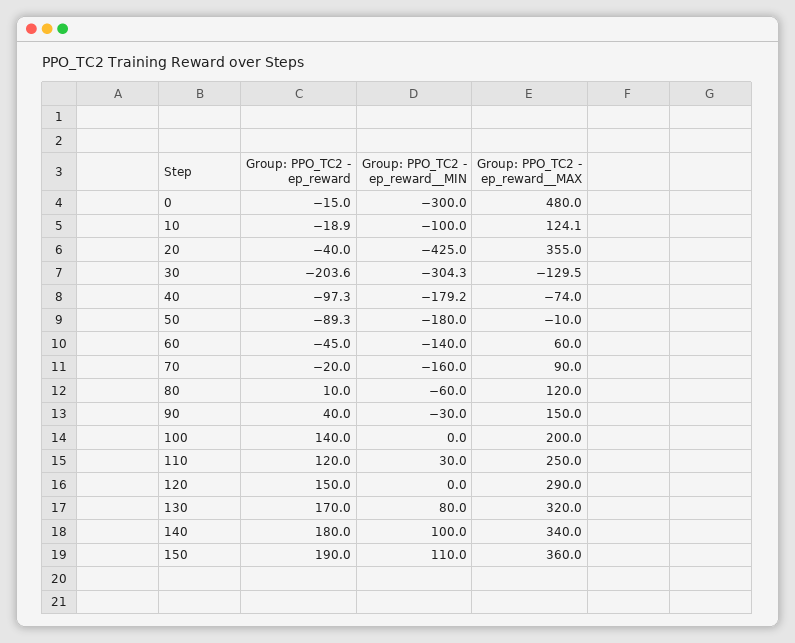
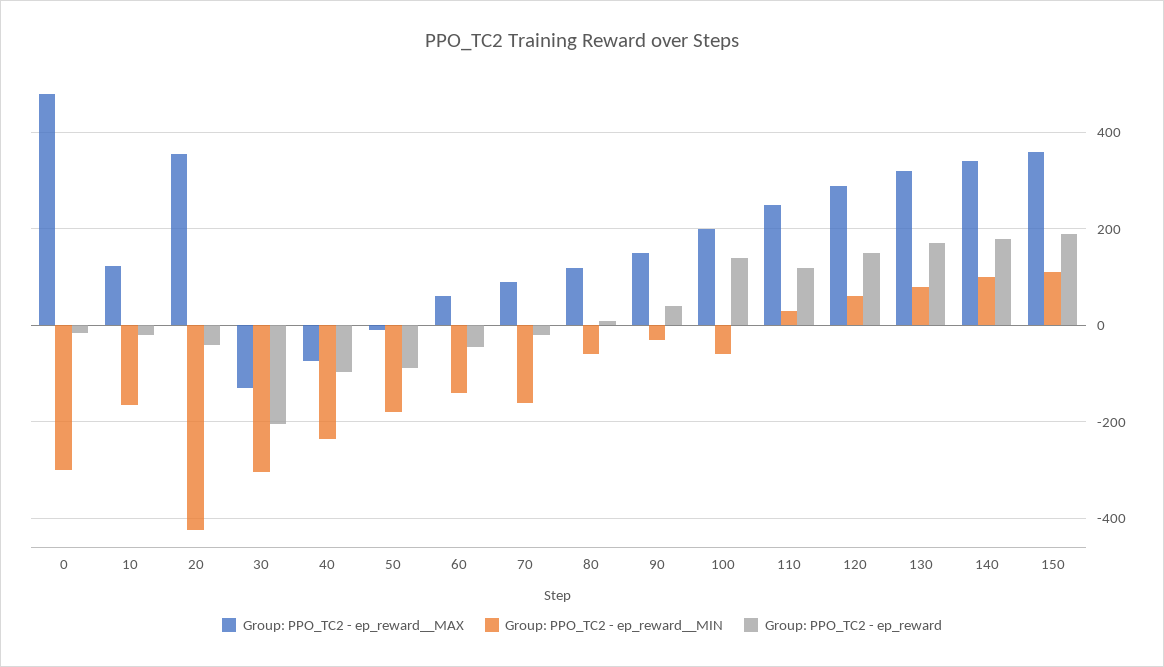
  {
    "Group: PPO_TC2 - ep_reward": {
      "0": -15,
      "10": -18.9,
      "20": -40,
      "30": -203.6,
      "40": -97.3,
      "50": -89.3,
      "60": -45,
      "70": -20,
      "80": 10,
      "90": 40,
      "100": 140,
      "110": 120,
      "120": 150,
      "130": 170,
      "140": 180,
      "150": 190
    },
    "Group: PPO_TC2 - ep_reward__MIN": {
      "0": -300,
-     "10": -100,
+     "10": -160,
      "20": -425,
      "30": -304.3,
-     "40": -179.2,
+     "40": -240,
      "50": -180,
      "60": -140,
      "70": -160,
      "80": -60,
      "90": -30,
-     "100": 0,
+     "100": -60,
      "110": 30,
-     "120": 0,
+     "120": 60,
      "130": 80,
      "140": 100,
      "150": 110
    },
    "Group: PPO_TC2 - ep_reward__MAX": {
      "0": 480,
      "10": 124.1,
      "20": 355,
      "30": -129.5,
      "40": -74,
      "50": -10,
      "60": 60,
      "70": 90,
      "80": 120,
      "90": 150,
      "100": 200,
      "110": 250,
      "120": 290,
      "130": 320,
      "140": 340,
      "150": 360
    }
  }

